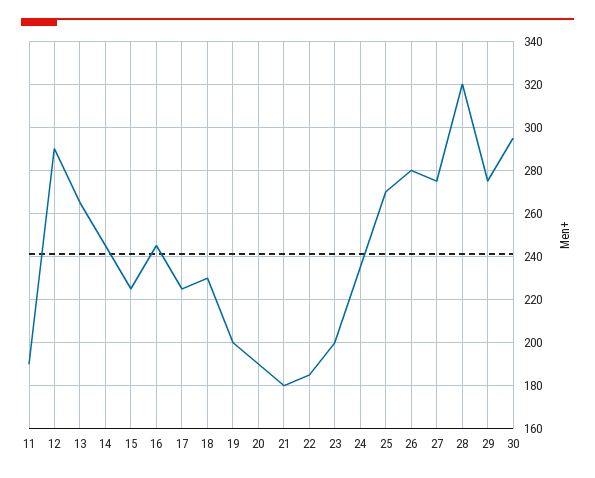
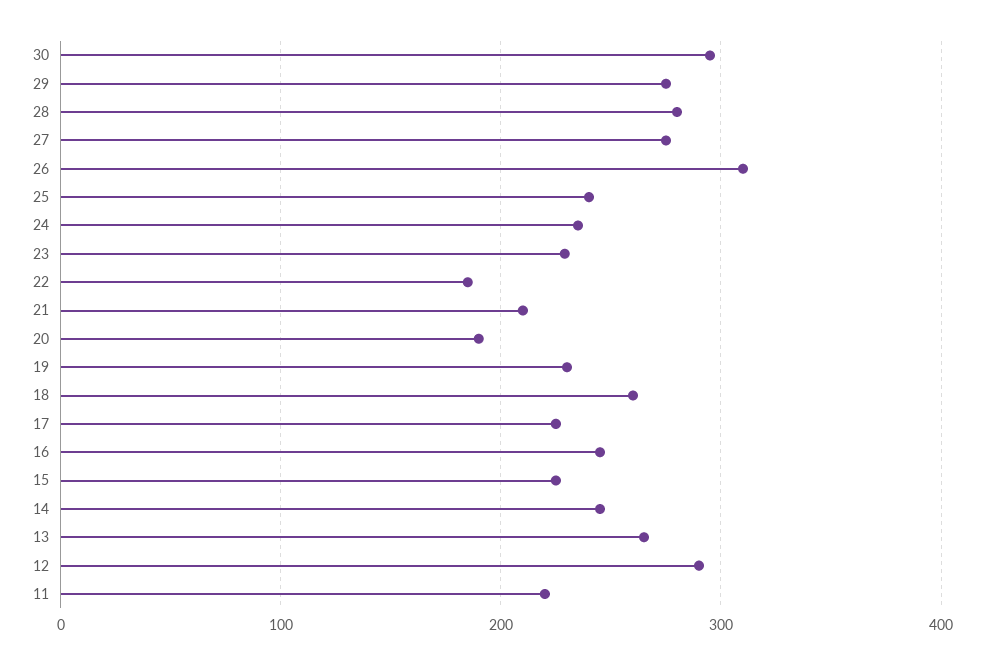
  {
-   "11": 190,
+   "11": 220,
    "12": 290,
    "13": 265,
    "14": 245,
    "15": 225,
    "16": 245,
    "17": 225,
-   "18": 230,
+   "18": 260,
-   "19": 200,
+   "19": 230,
    "20": 190,
-   "21": 180,
+   "21": 210,
    "22": 185,
-   "23": 200,
+   "23": 230,
    "24": 235,
-   "25": 270,
+   "25": 240,
-   "26": 280,
+   "26": 310,
    "27": 275,
-   "28": 320,
+   "28": 280,
    "29": 275,
    "30": 295
  }

